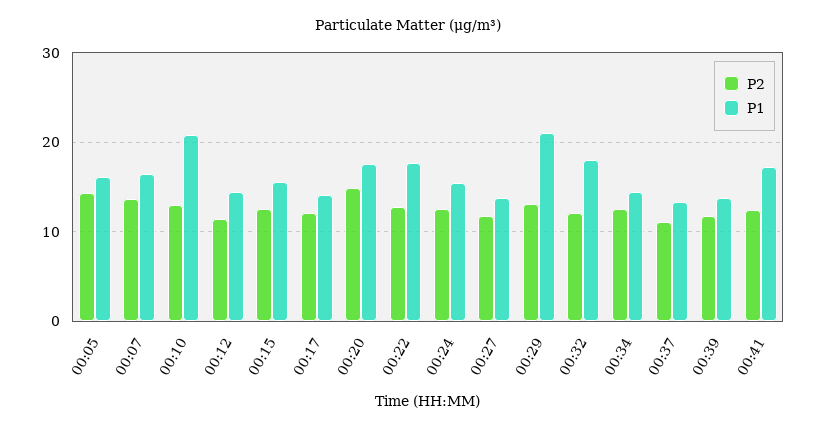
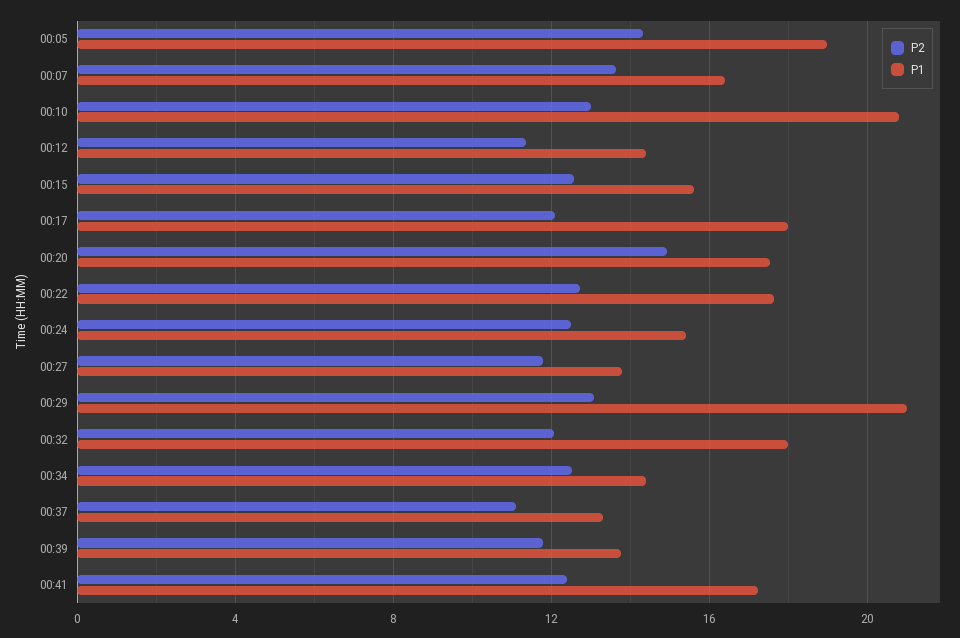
  {
    "P2": {
      "00:05": 14.5,
      "00:07": 13.5,
      "00:10": 13,
      "00:12": 11.5,
      "00:15": 12.5,
      "00:17": 12,
      "00:20": 15,
      "00:22": 12.5,
      "00:24": 12.5,
      "00:27": 12,
      "00:29": 13,
      "00:32": 12,
      "00:34": 12.5,
      "00:37": 11,
      "00:39": 12,
      "00:41": 12.5
    },
    "P1": {
-     "00:05": 16,
+     "00:05": 19,
      "00:07": 16.5,
      "00:10": 21,
      "00:12": 14.5,
      "00:15": 15.5,
-     "00:17": 14,
+     "00:17": 18,
      "00:20": 17.5,
      "00:22": 17.5,
      "00:24": 15.5,
      "00:27": 14,
      "00:29": 21,
      "00:32": 18,
      "00:34": 14.5,
      "00:37": 13.5,
      "00:39": 14,
      "00:41": 17
    }
  }

